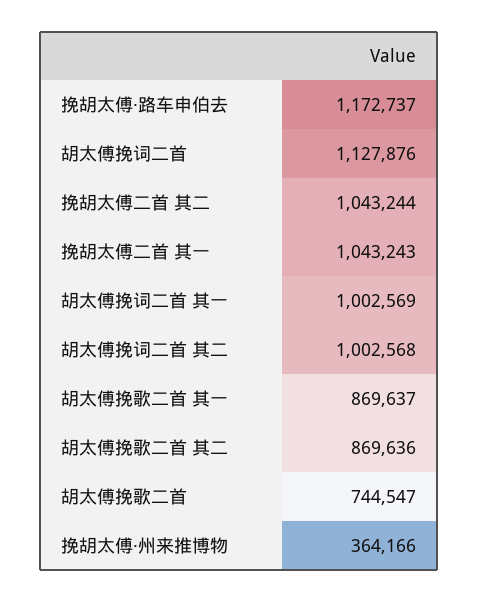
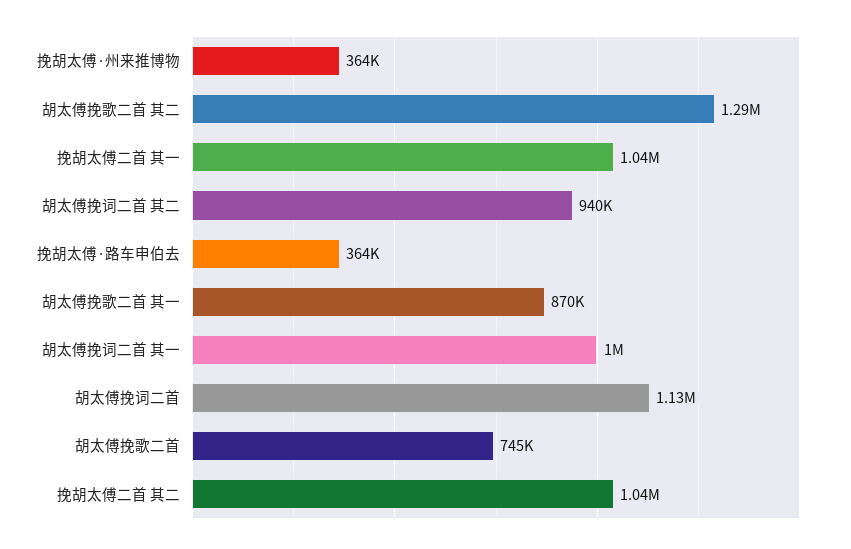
  {
-   "挽胡太傅·路车申伯去": 1172737,
+   "挽胡太傅·路车申伯去": 364000,
    "胡太傅挽词二首": 1127876,
    "挽胡太傅二首 其二": 1043244,
    "挽胡太傅二首 其一": 1043243,
    "胡太傅挽词二首 其一": 1002569,
-   "胡太傅挽词二首 其二": 1002568,
+   "胡太傅挽词二首 其二": 940000,
    "胡太傅挽歌二首 其一": 869637,
-   "胡太傅挽歌二首 其二": 869636,
+   "胡太傅挽歌二首 其二": 1290000,
    "胡太傅挽歌二首": 744547,
    "挽胡太傅·州来推博物": 364166
  }

